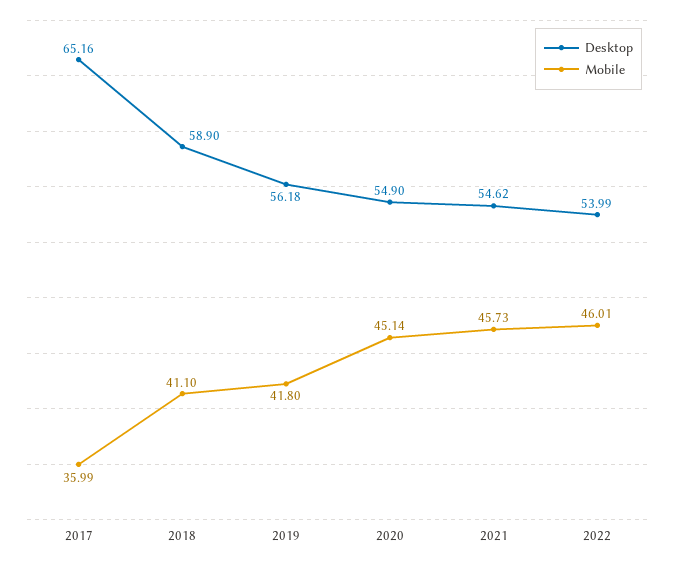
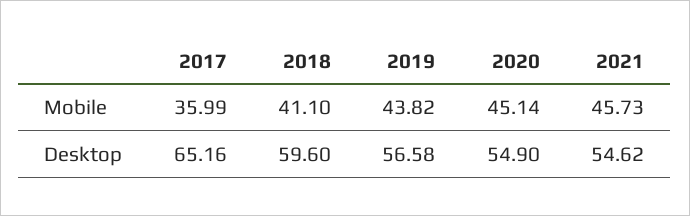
  {
    "Desktop": {
      "2017": 65.16,
-     "2018": 58.9,
+     "2018": 59.6,
-     "2019": 56.18,
+     "2019": 56.58,
      "2020": 54.9,
-     "2021": 54.62,
+     "2021": 54.62
-     "2022": 53.99
    },
    "Mobile": {
      "2017": 35.99,
      "2018": 41.1,
-     "2019": 41.8,
+     "2019": 43.82,
      "2020": 45.14,
-     "2021": 45.73,
+     "2021": 45.73
-     "2022": 46.01
    }
  }

